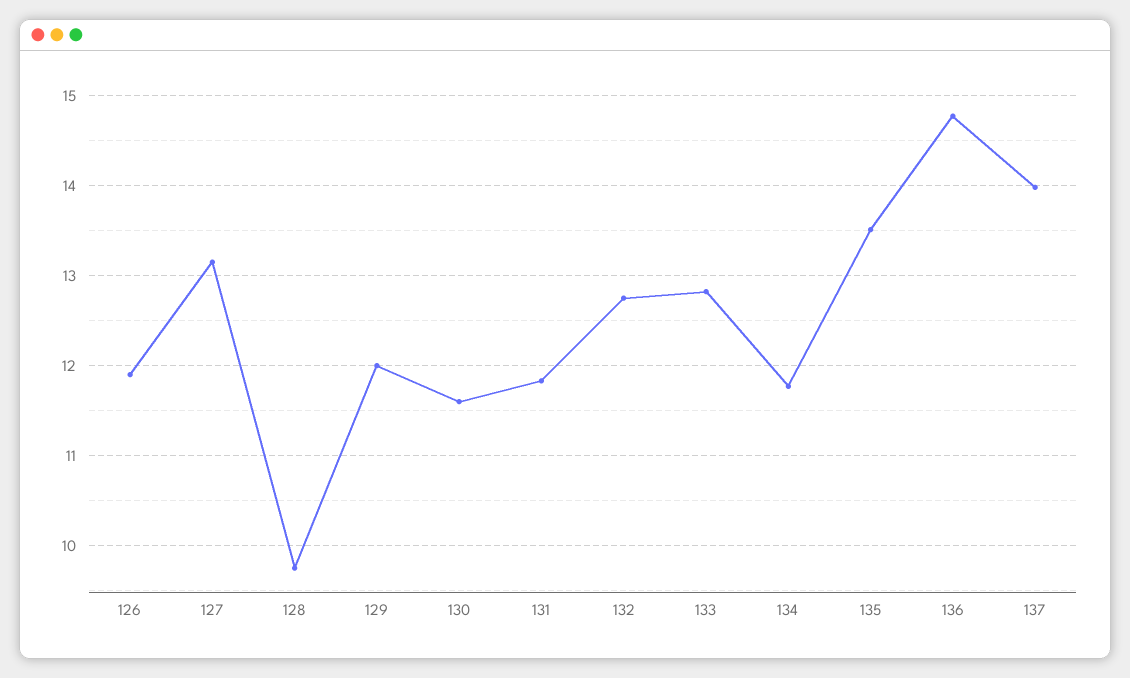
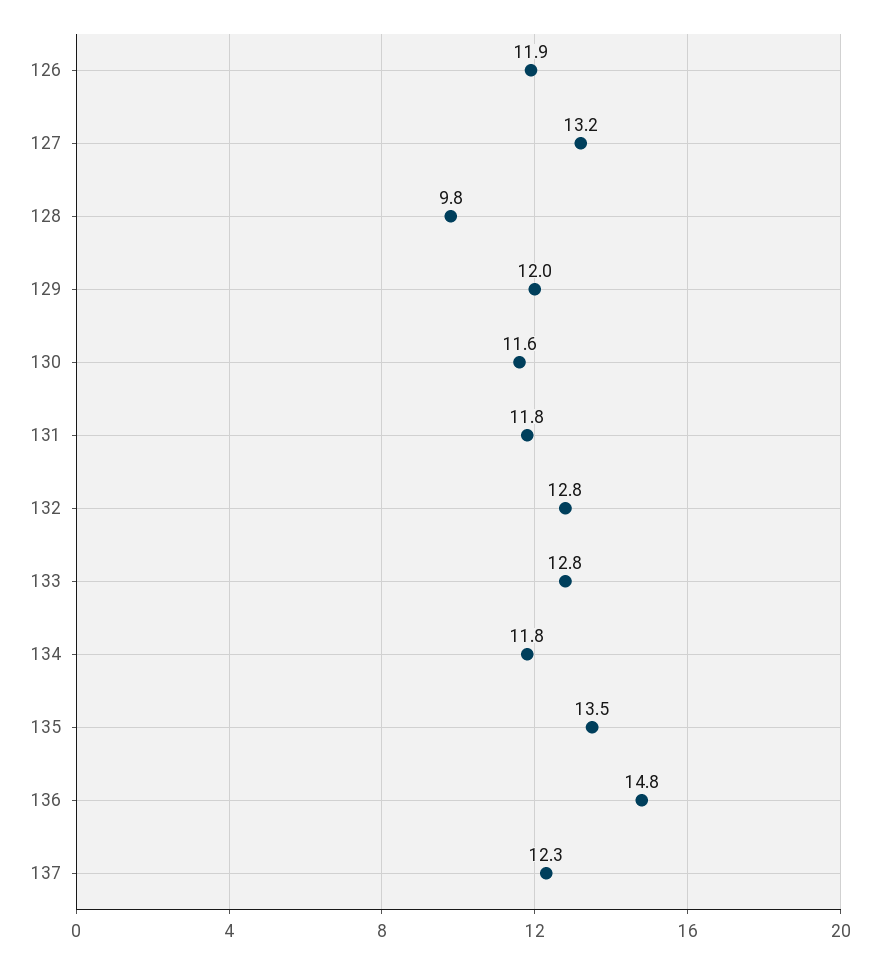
  {
    "126": 11.9,
    "127": 13.2,
    "128": 9.8,
    "129": 12,
    "130": 11.6,
    "131": 11.8,
    "132": 12.8,
    "133": 12.8,
    "134": 11.8,
    "135": 13.5,
    "136": 14.8,
-   "137": 14
+   "137": 12.3
  }

